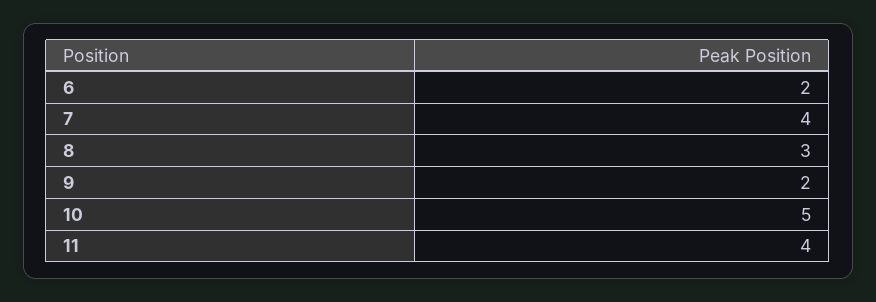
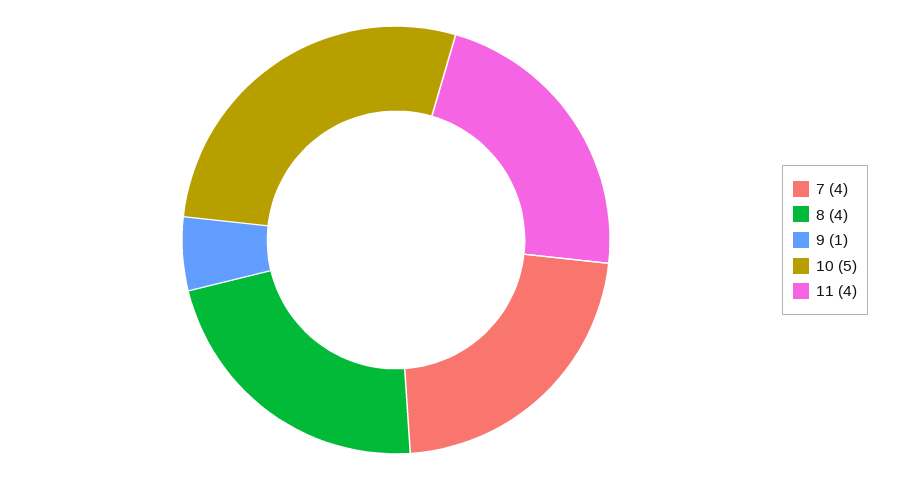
  {
-   "6": 2,
    "7": 4,
-   "8": 3,
+   "8": 4,
-   "9": 2,
+   "9": 1,
    "10": 5,
    "11": 4
  }

